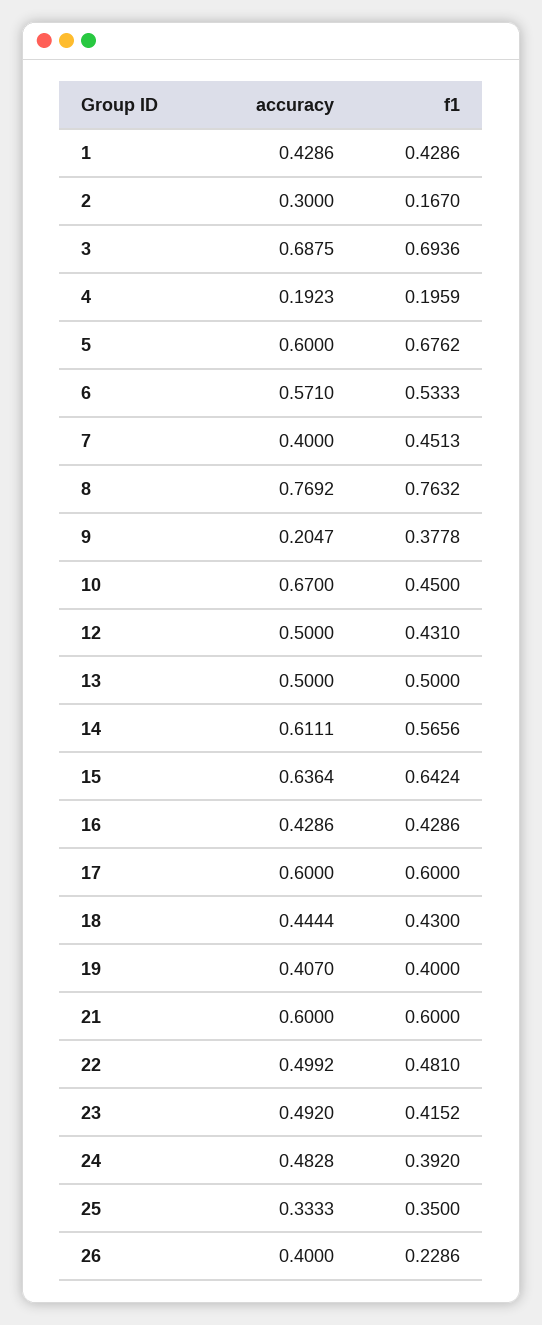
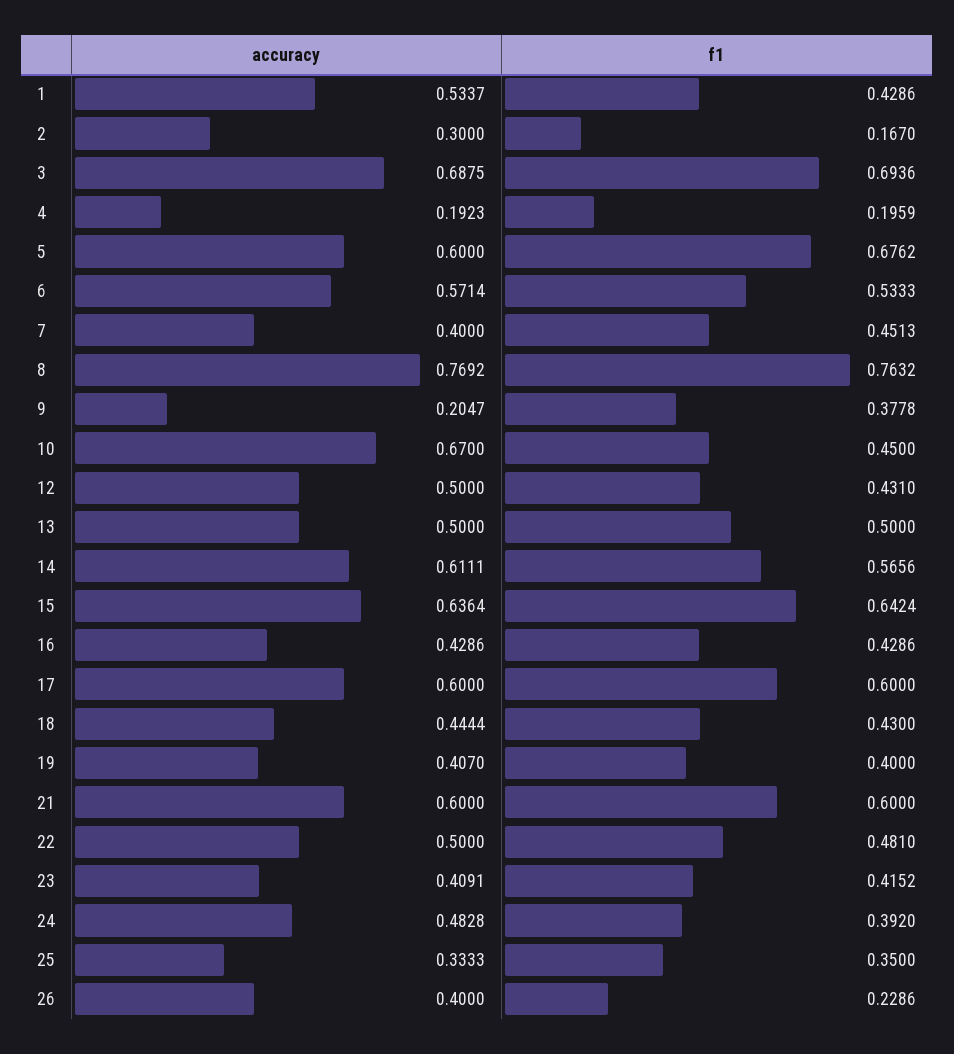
  {
    "accuracy": {
-     "1": 0.4286,
+     "1": 0.5337,
      "2": 0.3,
      "3": 0.6875,
      "4": 0.1923,
      "5": 0.6,
-     "6": 0.571,
+     "6": 0.5714,
      "7": 0.4,
      "8": 0.7692,
      "9": 0.2047,
      "10": 0.67,
      "12": 0.5,
      "13": 0.5,
      "14": 0.6111,
      "15": 0.6364,
      "16": 0.4286,
      "17": 0.6,
      "18": 0.4444,
      "19": 0.407,
      "21": 0.6,
-     "22": 0.4992,
+     "22": 0.5,
-     "23": 0.492,
+     "23": 0.4091,
      "24": 0.4828,
      "25": 0.3333,
      "26": 0.4
    },
    "f1": {
      "1": 0.4286,
      "2": 0.167,
      "3": 0.6936,
      "4": 0.1959,
      "5": 0.6762,
      "6": 0.5333,
      "7": 0.4513,
      "8": 0.7632,
      "9": 0.3778,
      "10": 0.45,
      "12": 0.431,
      "13": 0.5,
      "14": 0.5656,
      "15": 0.6424,
      "16": 0.4286,
      "17": 0.6,
      "18": 0.43,
      "19": 0.4,
      "21": 0.6,
      "22": 0.481,
      "23": 0.4152,
      "24": 0.392,
      "25": 0.35,
      "26": 0.2286
    }
  }

